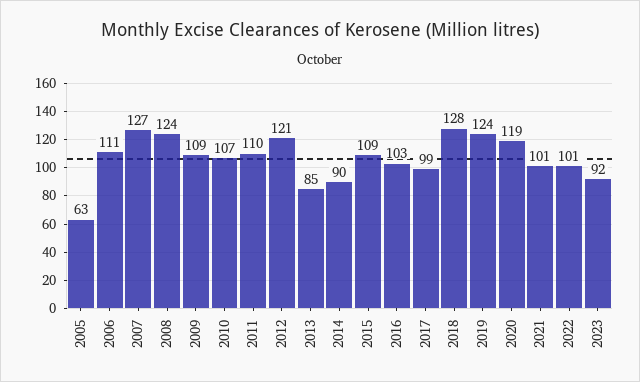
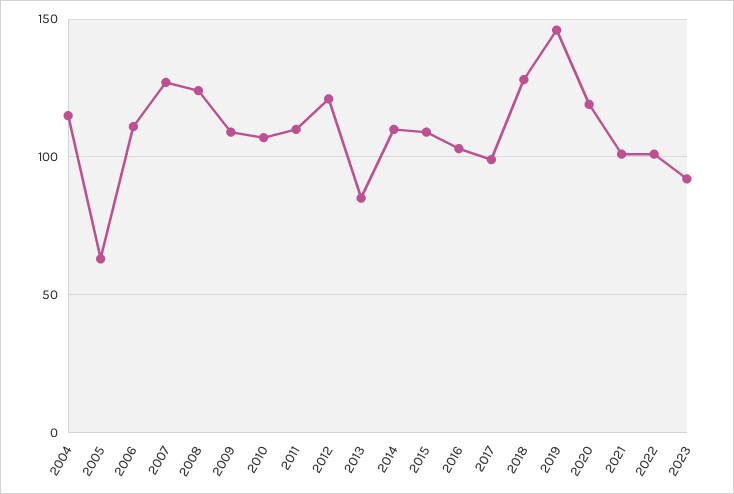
  {
    "2005": 63,
    "2006": 111,
    "2007": 127,
    "2008": 124,
    "2009": 109,
    "2010": 107,
    "2011": 110,
    "2012": 121,
    "2013": 85,
-   "2014": 90,
+   "2014": 110,
    "2015": 109,
    "2016": 103,
    "2017": 99,
    "2018": 128,
-   "2019": 124,
+   "2019": 145,
    "2020": 119,
    "2021": 101,
    "2022": 101,
-   "2023": 92
+   "2023": 92,
+   "2004": 115
  }

